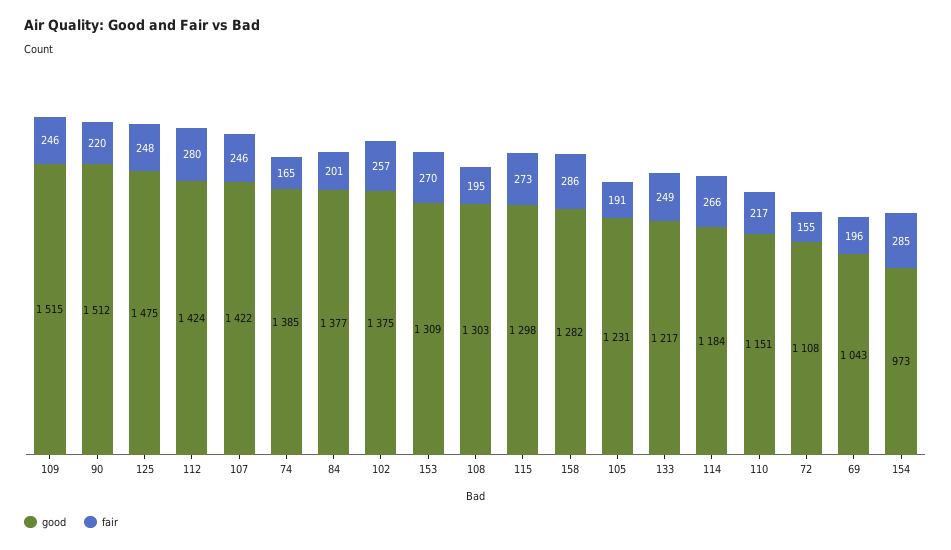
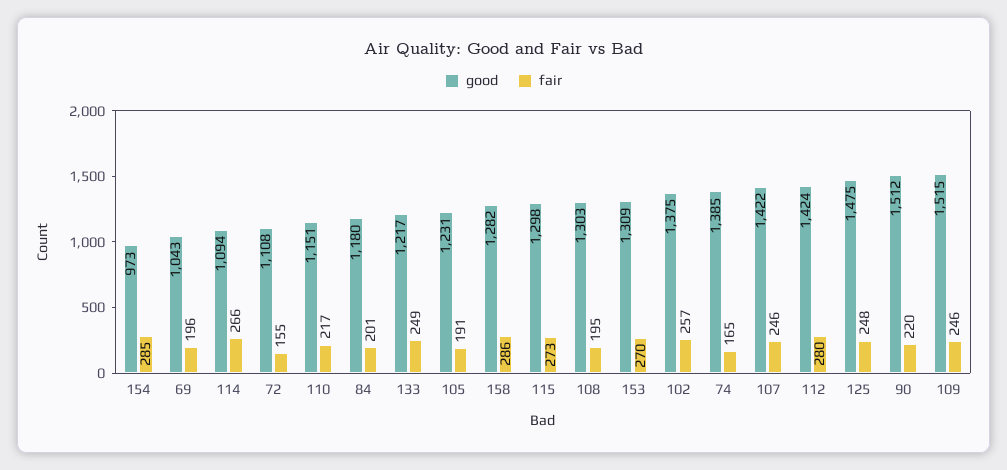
  {
    "good": {
      "109": 1515,
      "90": 1512,
      "125": 1475,
      "112": 1424,
      "107": 1422,
      "74": 1385,
-     "84": 1377,
+     "84": 1180,
      "102": 1375,
      "153": 1309,
      "108": 1303,
      "115": 1298,
      "158": 1282,
      "105": 1231,
      "133": 1217,
-     "114": 1184,
+     "114": 1094,
      "110": 1151,
      "72": 1108,
      "69": 1043,
      "154": 973
    },
    "fair": {
      "109": 246,
      "90": 220,
      "125": 248,
      "112": 280,
      "107": 246,
      "74": 165,
      "84": 201,
      "102": 257,
      "153": 270,
      "108": 195,
      "115": 273,
      "158": 286,
      "105": 191,
      "133": 249,
      "114": 266,
      "110": 217,
      "72": 155,
      "69": 196,
      "154": 285
    }
  }

